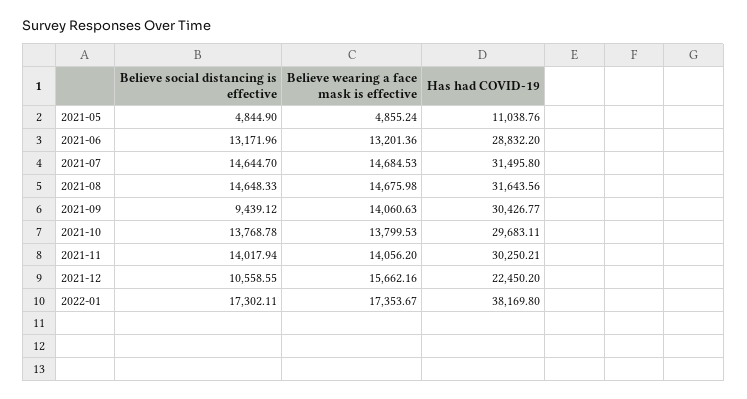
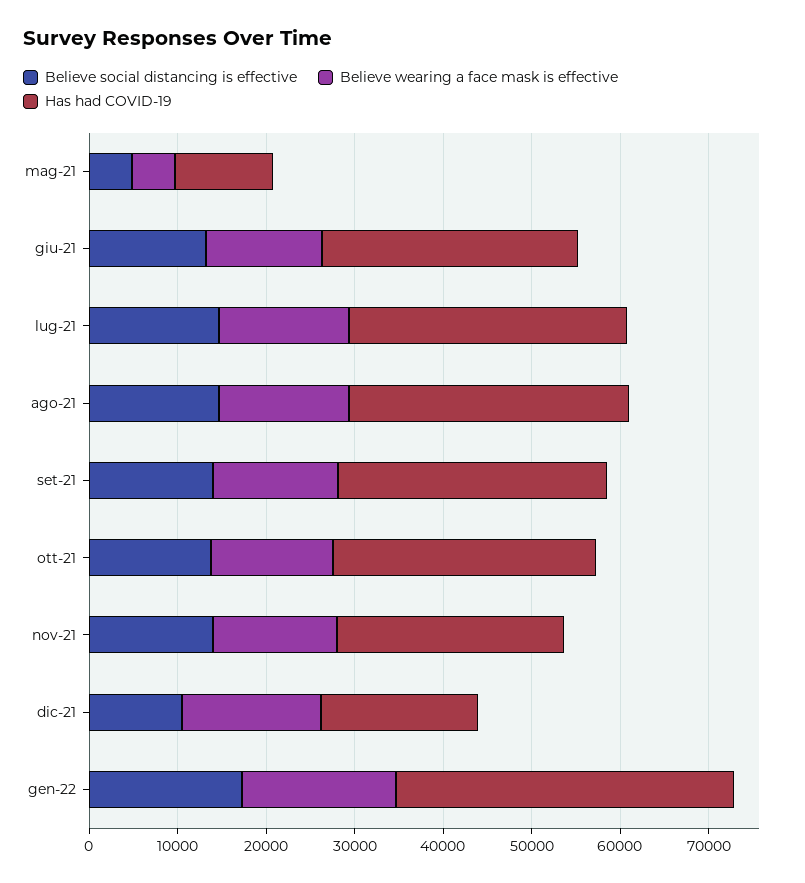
  {
    "Believe social distancing is effective": {
      "2021-05": 4844.9,
      "2021-06": 13171.96,
      "2021-07": 14644.7,
      "2021-08": 14648.33,
-     "2021-09": 9439.12,
+     "2021-09": 14000,
      "2021-10": 13768.78,
      "2021-11": 14017.94,
      "2021-12": 10558.55,
      "2022-01": 17302.11
    },
    "Believe wearing a face mask is effective": {
      "2021-05": 4855.24,
      "2021-06": 13201.36,
      "2021-07": 14684.53,
      "2021-08": 14675.98,
      "2021-09": 14060.63,
      "2021-10": 13799.53,
      "2021-11": 14056.2,
      "2021-12": 15662.16,
      "2022-01": 17353.67
    },
    "Has had COVID-19": {
      "2021-05": 11038.76,
      "2021-06": 28832.2,
      "2021-07": 31495.8,
      "2021-08": 31643.56,
      "2021-09": 30426.77,
      "2021-10": 29683.11,
-     "2021-11": 30250.21,
+     "2021-11": 26000,
-     "2021-12": 22450.2,
+     "2021-12": 18000,
      "2022-01": 38169.8
    }
  }

